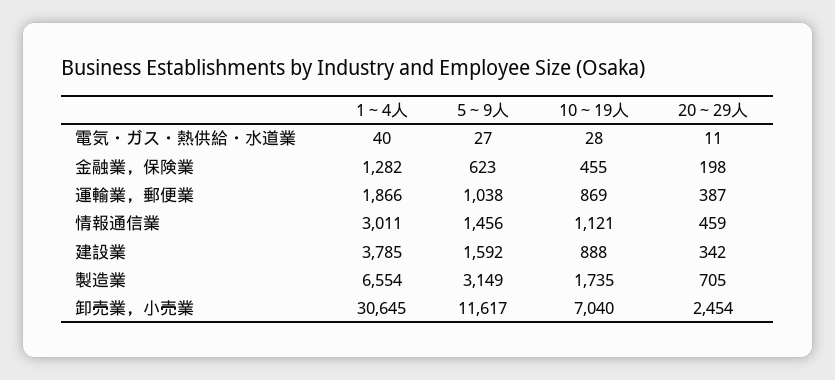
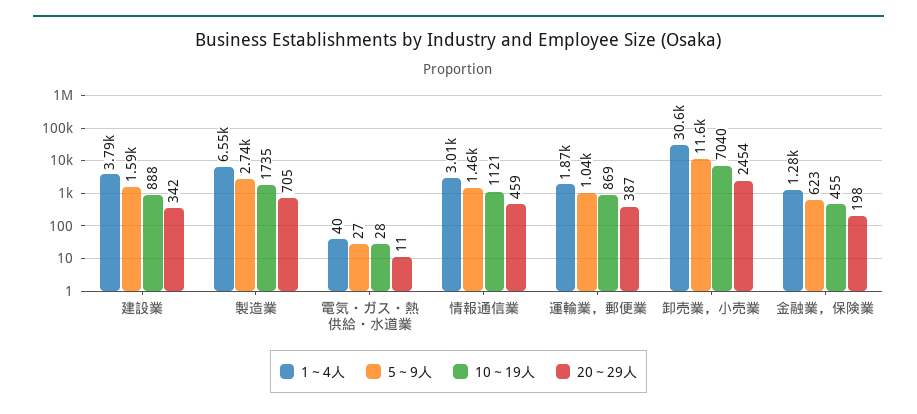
  {
    "1～4人": {
      "電気・ガス・熱供給・水道業": 40,
      "金融業，保険業": 1282,
      "運輸業，郵便業": 1866,
      "情報通信業": 3011,
      "建設業": 3785,
      "製造業": 6554,
      "卸売業，小売業": 30645
    },
    "5～9人": {
      "電気・ガス・熱供給・水道業": 27,
      "金融業，保険業": 623,
      "運輸業，郵便業": 1038,
      "情報通信業": 1456,
      "建設業": 1592,
-     "製造業": 3149,
+     "製造業": 2740,
      "卸売業，小売業": 11617
    },
    "10～19人": {
      "電気・ガス・熱供給・水道業": 28,
      "金融業，保険業": 455,
      "運輸業，郵便業": 869,
      "情報通信業": 1121,
      "建設業": 888,
      "製造業": 1735,
      "卸売業，小売業": 7040
    },
    "20～29人": {
      "電気・ガス・熱供給・水道業": 11,
      "金融業，保険業": 198,
      "運輸業，郵便業": 387,
      "情報通信業": 459,
      "建設業": 342,
      "製造業": 705,
      "卸売業，小売業": 2454
    }
  }

